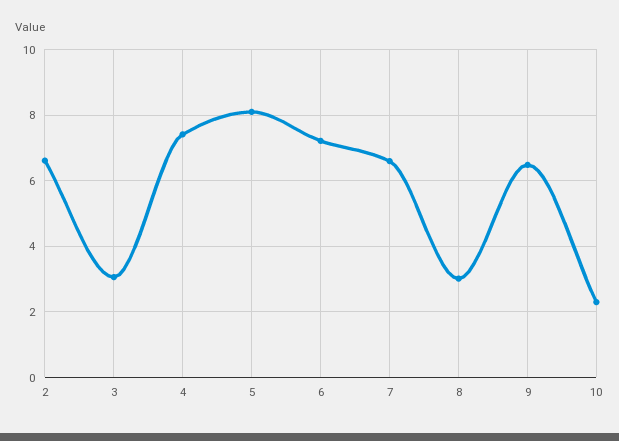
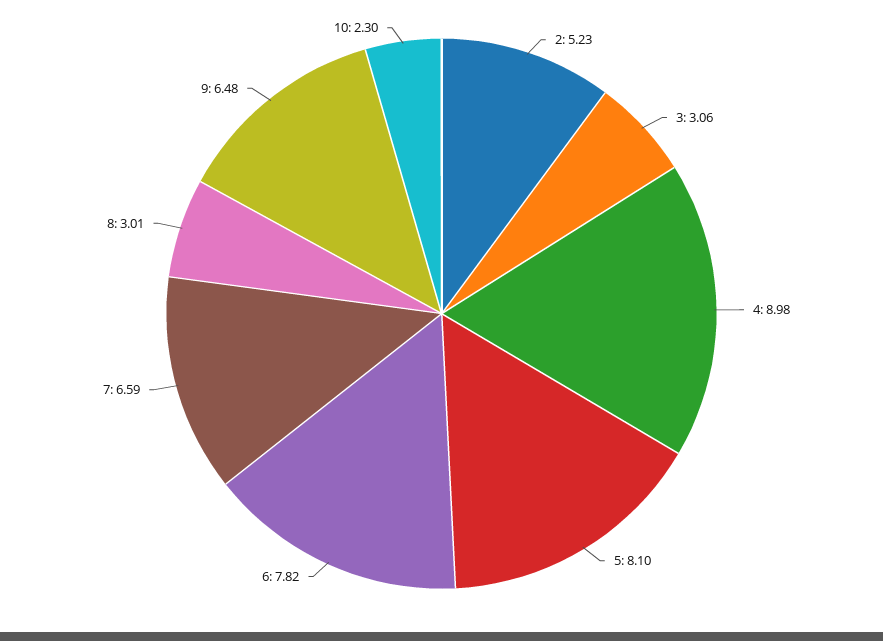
  {
-   "2": 6.6,
+   "2": 5.23,
    "3": 3.06,
-   "4": 7.4,
+   "4": 8.98,
    "5": 8.1,
-   "6": 7.2,
+   "6": 7.82,
    "7": 6.59,
    "8": 3.01,
    "9": 6.48,
    "10": 2.3
  }

